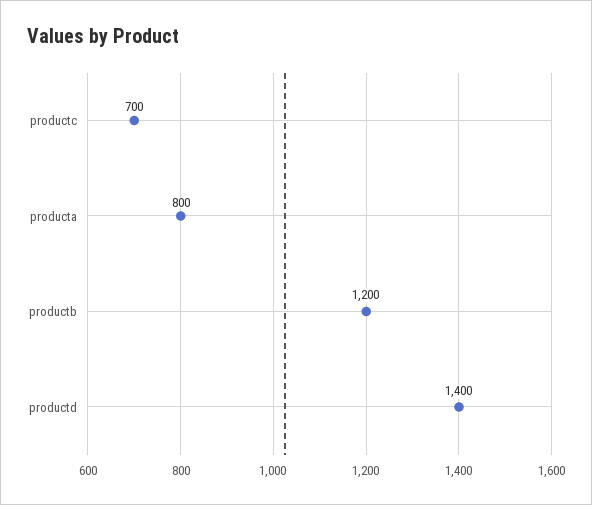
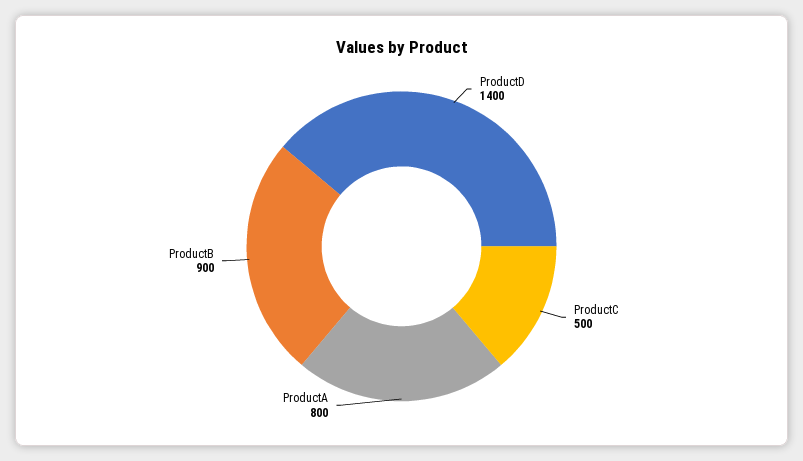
  {
-   "productc": 700,
+   "productc": 500,
    "producta": 800,
-   "productb": 1200,
+   "productb": 900,
    "productd": 1400
  }

